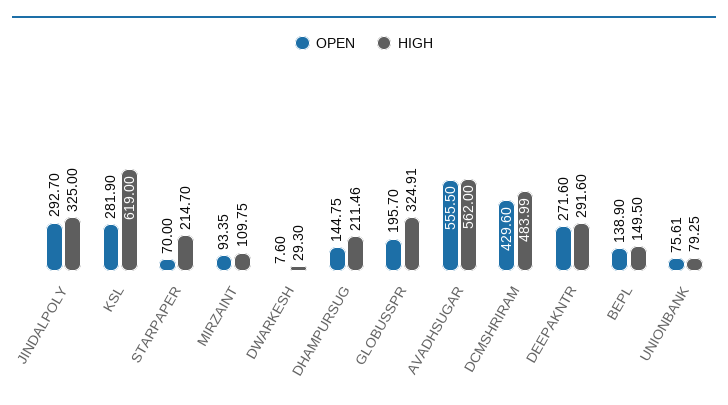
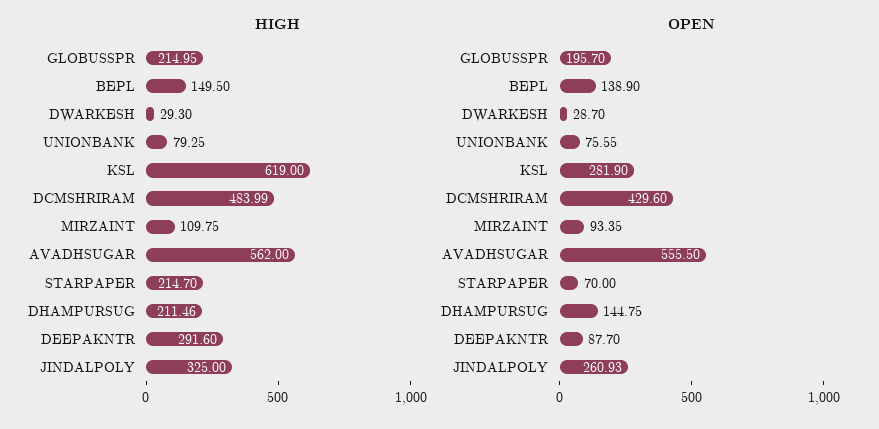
  {
    "OPEN": {
-     "JINDALPOLY": 292.7,
+     "JINDALPOLY": 260.93,
      "KSL": 281.9,
      "STARPAPER": 70,
      "MIRZAINT": 93.35,
-     "DWARKESH": 7.6,
+     "DWARKESH": 28.7,
      "DHAMPURSUG": 144.75,
      "GLOBUSSPR": 195.7,
      "AVADHSUGAR": 555.5,
      "DCMSHRIRAM": 429.6,
-     "DEEPAKNTR": 271.6,
+     "DEEPAKNTR": 87.7,
      "BEPL": 138.9,
-     "UNIONBANK": 75.61
+     "UNIONBANK": 75.55
    },
    "HIGH": {
      "JINDALPOLY": 325,
      "KSL": 619,
      "STARPAPER": 214.7,
      "MIRZAINT": 109.75,
      "DWARKESH": 29.3,
      "DHAMPURSUG": 211.46,
-     "GLOBUSSPR": 324.91,
+     "GLOBUSSPR": 214.95,
      "AVADHSUGAR": 562,
      "DCMSHRIRAM": 483.99,
      "DEEPAKNTR": 291.6,
      "BEPL": 149.5,
      "UNIONBANK": 79.25
    }
  }

